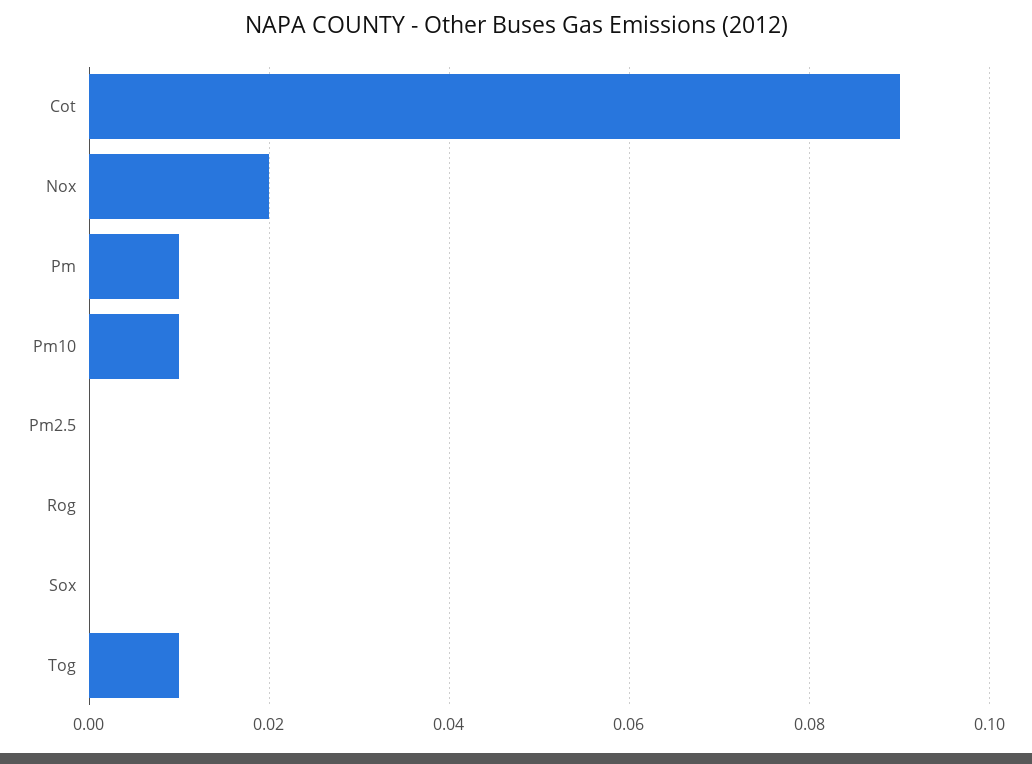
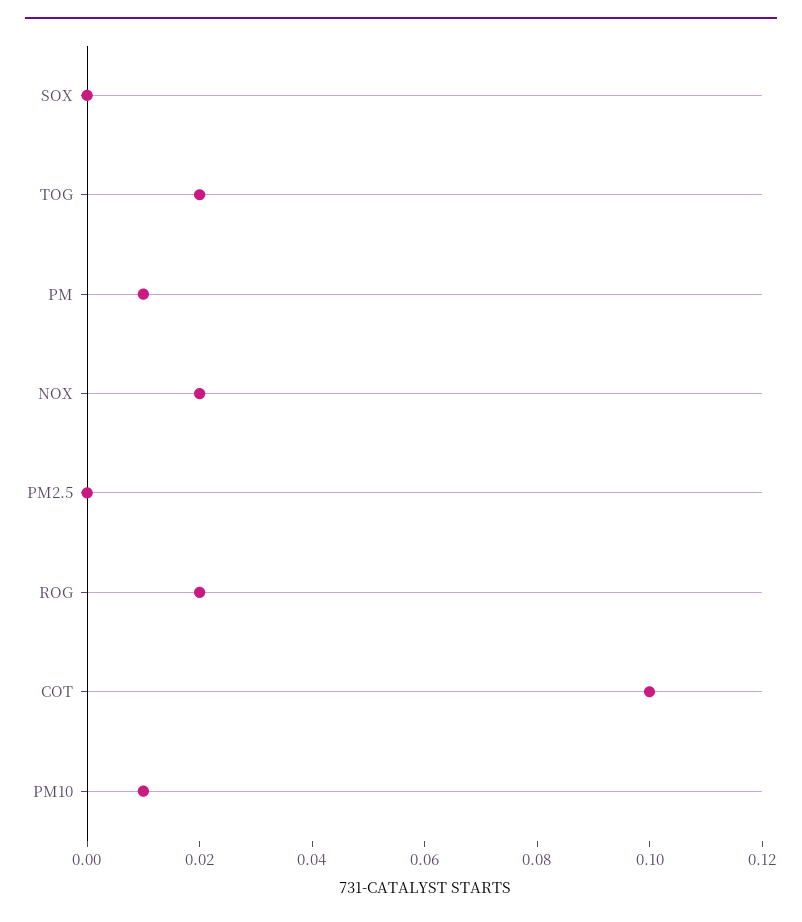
  {
-   "Cot": 0.09,
+   "Cot": 0.1,
    "Nox": 0.02,
    "Pm": 0.01,
    "Pm10": 0.01,
    "Pm2.5": 0,
-   "Rog": 0,
+   "Rog": 0.02,
    "Sox": 0,
-   "Tog": 0.01
+   "Tog": 0.02
  }

